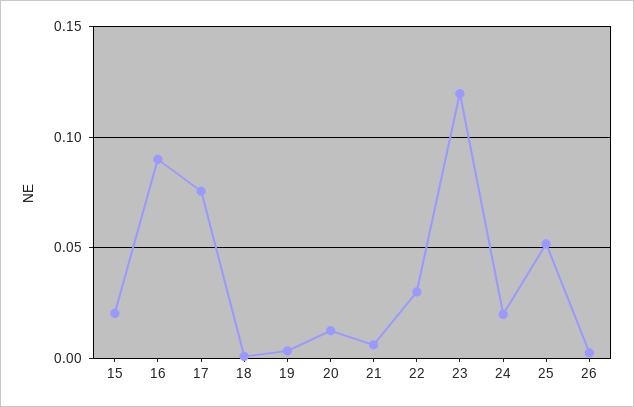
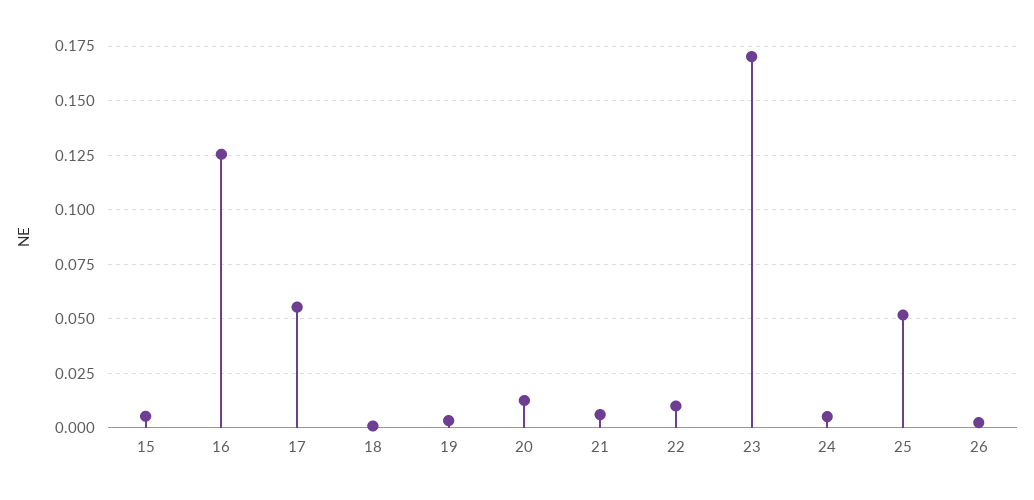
  {
-   "15": 0.02,
+   "15": 0.005,
-   "16": 0.09,
+   "16": 0.125,
-   "17": 0.075,
+   "17": 0.055,
    "18": 0,
    "19": 0.005,
    "20": 0.015,
    "21": 0.005,
-   "22": 0.03,
+   "22": 0.01,
-   "23": 0.12,
+   "23": 0.17,
-   "24": 0.02,
+   "24": 0.005,
    "25": 0.05,
    "26": 0
  }

